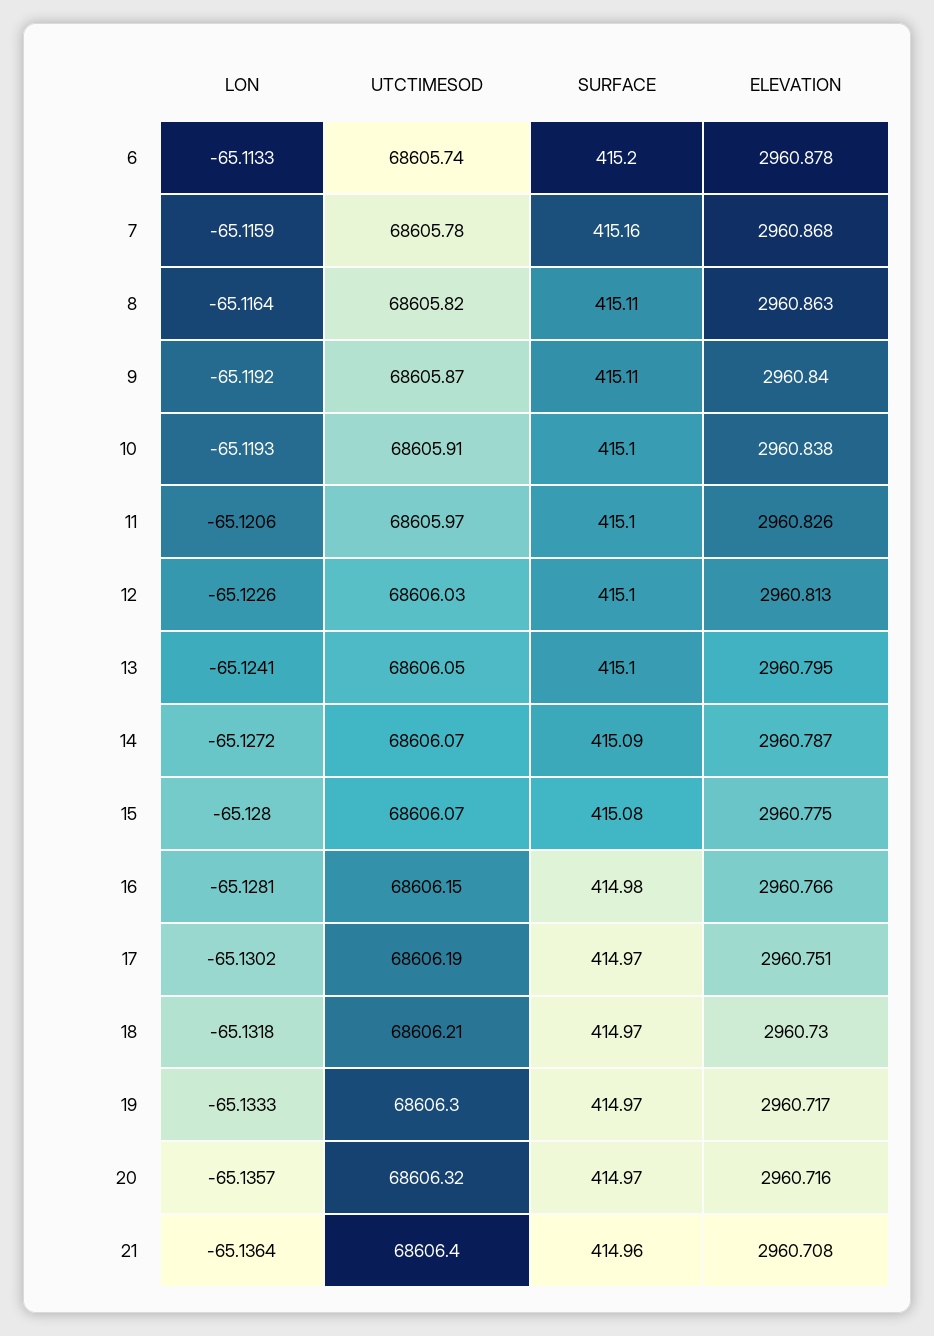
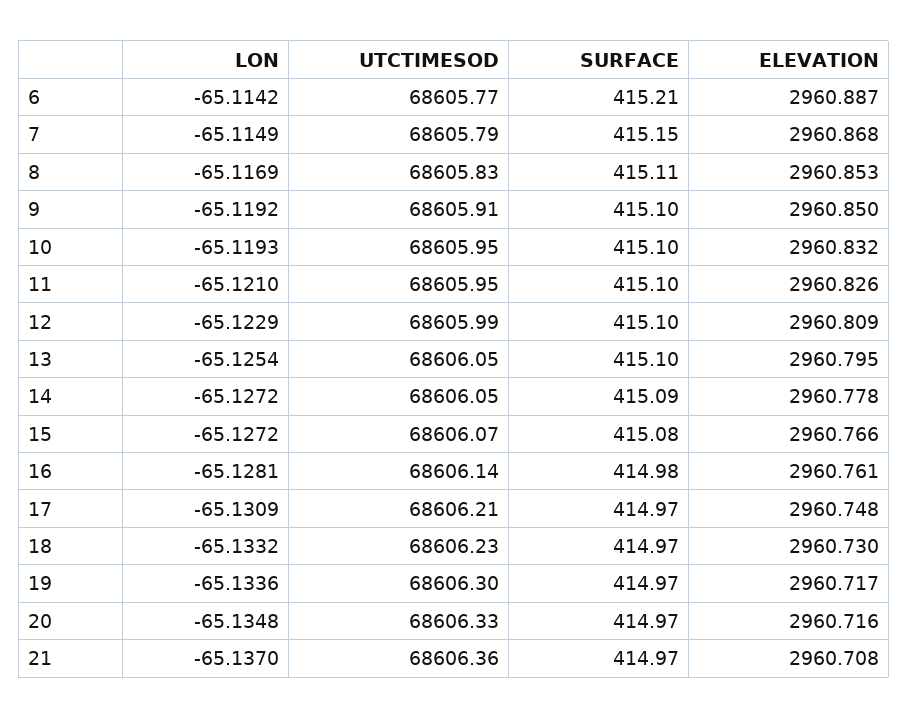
  {
    "LON": {
-     "6": -65.1133,
+     "6": -65.1142,
-     "7": -65.1159,
+     "7": -65.1149,
-     "8": -65.1164,
+     "8": -65.1169,
      "9": -65.1192,
      "10": -65.1193,
-     "11": -65.1206,
+     "11": -65.121,
-     "12": -65.1226,
+     "12": -65.1229,
-     "13": -65.1241,
+     "13": -65.1254,
      "14": -65.1272,
-     "15": -65.128,
+     "15": -65.1272,
      "16": -65.1281,
-     "17": -65.1302,
+     "17": -65.1309,
-     "18": -65.1318,
+     "18": -65.1332,
-     "19": -65.1333,
+     "19": -65.1336,
-     "20": -65.1357,
+     "20": -65.1348,
-     "21": -65.1364
+     "21": -65.137
    },
    "UTCTIMESOD": {
-     "6": 68605.74,
+     "6": 68605.77,
-     "7": 68605.78,
+     "7": 68605.79,
-     "8": 68605.82,
+     "8": 68605.83,
-     "9": 68605.87,
+     "9": 68605.91,
-     "10": 68605.91,
+     "10": 68605.95,
-     "11": 68605.97,
+     "11": 68605.95,
-     "12": 68606.03,
+     "12": 68605.99,
      "13": 68606.05,
-     "14": 68606.07,
+     "14": 68606.05,
      "15": 68606.07,
-     "16": 68606.15,
+     "16": 68606.14,
-     "17": 68606.19,
+     "17": 68606.21,
-     "18": 68606.21,
+     "18": 68606.23,
      "19": 68606.3,
-     "20": 68606.32,
+     "20": 68606.33,
-     "21": 68606.4
+     "21": 68606.36
    },
    "SURFACE": {
-     "6": 415.2,
+     "6": 415.21,
-     "7": 415.16,
+     "7": 415.15,
      "8": 415.11,
-     "9": 415.11,
+     "9": 415.1,
      "10": 415.1,
      "11": 415.1,
      "12": 415.1,
      "13": 415.1,
      "14": 415.09,
      "15": 415.08,
      "16": 414.98,
      "17": 414.97,
      "18": 414.97,
      "19": 414.97,
      "20": 414.97,
-     "21": 414.96
+     "21": 414.97
    },
    "ELEVATION": {
-     "6": 2960.878,
+     "6": 2960.887,
      "7": 2960.868,
-     "8": 2960.863,
+     "8": 2960.853,
-     "9": 2960.84,
+     "9": 2960.85,
-     "10": 2960.838,
+     "10": 2960.832,
      "11": 2960.826,
-     "12": 2960.813,
+     "12": 2960.809,
      "13": 2960.795,
-     "14": 2960.787,
+     "14": 2960.778,
-     "15": 2960.775,
+     "15": 2960.766,
-     "16": 2960.766,
+     "16": 2960.761,
-     "17": 2960.751,
+     "17": 2960.748,
      "18": 2960.73,
      "19": 2960.717,
      "20": 2960.716,
      "21": 2960.708
    }
  }

